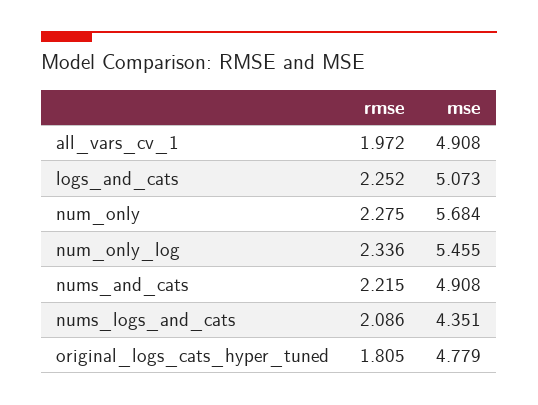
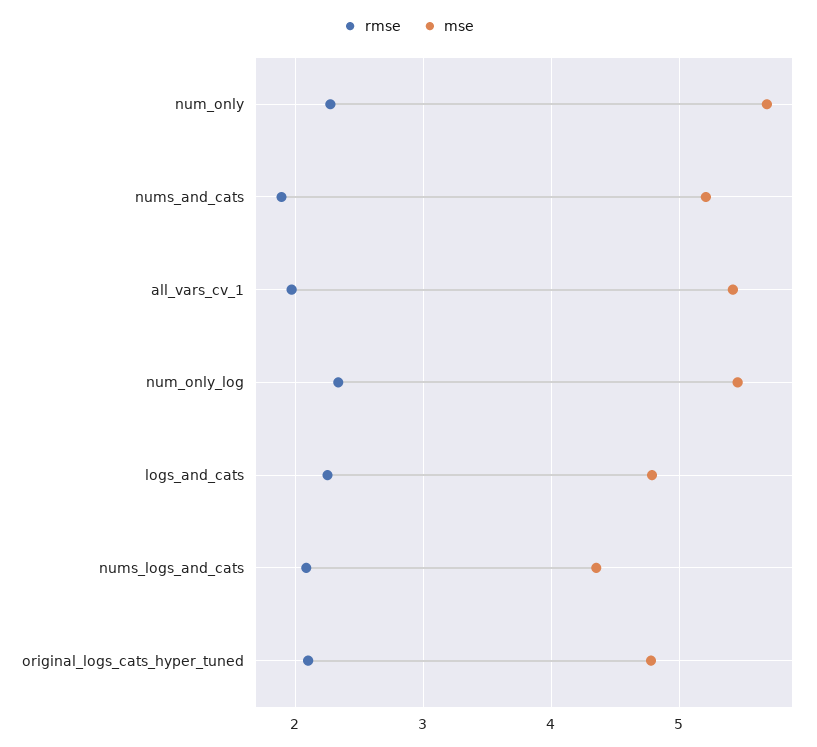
  {
    "rmse": {
      "all_vars_cv_1": 1.972,
      "logs_and_cats": 2.252,
      "num_only": 2.275,
      "num_only_log": 2.336,
-     "nums_and_cats": 2.215,
+     "nums_and_cats": 1.9,
      "nums_logs_and_cats": 2.086,
-     "original_logs_cats_hyper_tuned": 1.805
+     "original_logs_cats_hyper_tuned": 2.1
    },
    "mse": {
-     "all_vars_cv_1": 4.908,
+     "all_vars_cv_1": 5.4,
-     "logs_and_cats": 5.073,
+     "logs_and_cats": 4.8,
      "num_only": 5.684,
      "num_only_log": 5.455,
-     "nums_and_cats": 4.908,
+     "nums_and_cats": 5.2,
      "nums_logs_and_cats": 4.351,
      "original_logs_cats_hyper_tuned": 4.779
    }
  }

